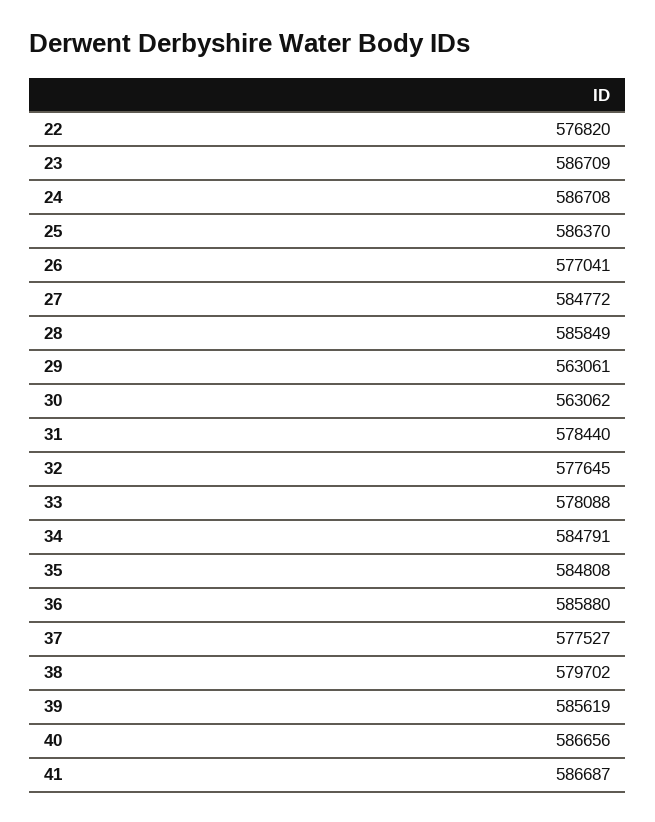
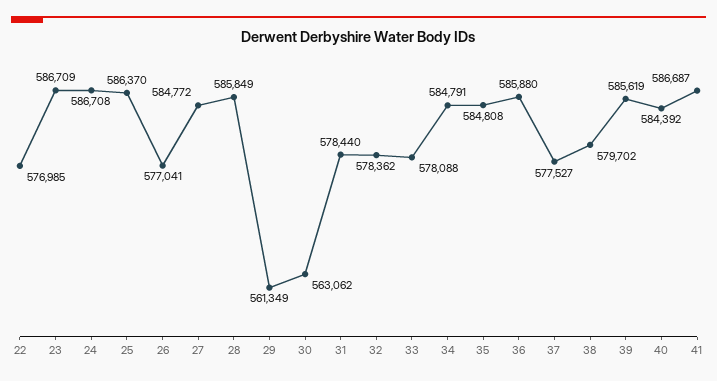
  {
-   "22": 576820,
+   "22": 576985,
    "23": 586709,
    "24": 586708,
    "25": 586370,
    "26": 577041,
    "27": 584772,
    "28": 585849,
-   "29": 563061,
+   "29": 561349,
    "30": 563062,
    "31": 578440,
-   "32": 577645,
+   "32": 578362,
    "33": 578088,
    "34": 584791,
    "35": 584808,
    "36": 585880,
    "37": 577527,
    "38": 579702,
    "39": 585619,
-   "40": 586656,
+   "40": 584392,
    "41": 586687
  }

